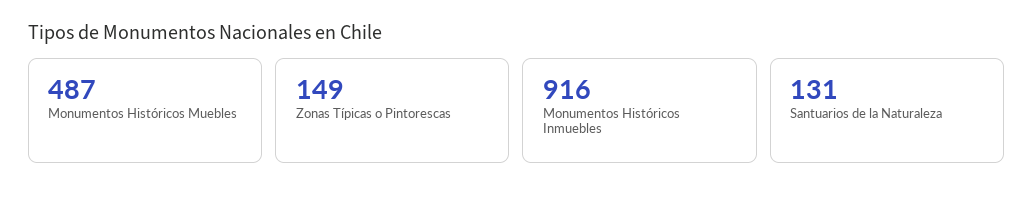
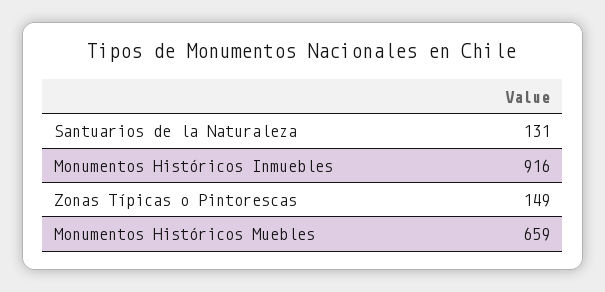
  {
-   "Monumentos Históricos Muebles": 487,
+   "Monumentos Históricos Muebles": 659,
    "Zonas Típicas o Pintorescas": 149,
    "Monumentos Históricos Inmuebles": 916,
    "Santuarios de la Naturaleza": 131
  }

